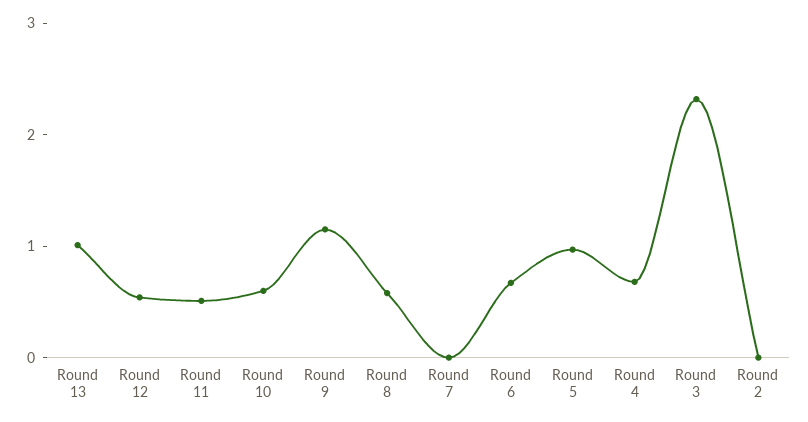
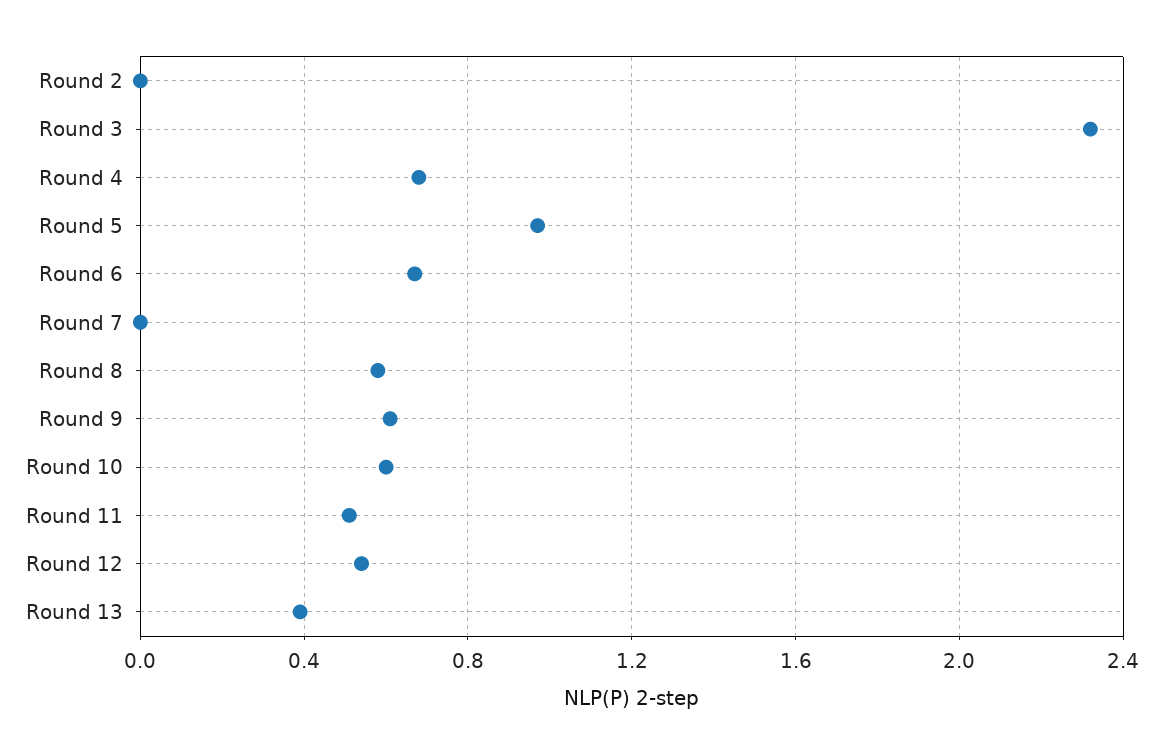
  {
-   "Round 13": 1,
+   "Round 13": 0.4,
    "Round 12": 0.55,
    "Round 11": 0.5,
    "Round 10": 0.6,
-   "Round 9": 1.2,
+   "Round 9": 0.6,
    "Round 8": 0.6,
    "Round 7": 0,
    "Round 6": 0.65,
    "Round 5": 0.95,
    "Round 4": 0.7,
    "Round 3": 2.3,
    "Round 2": 0
  }

